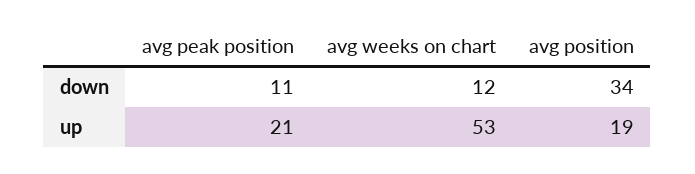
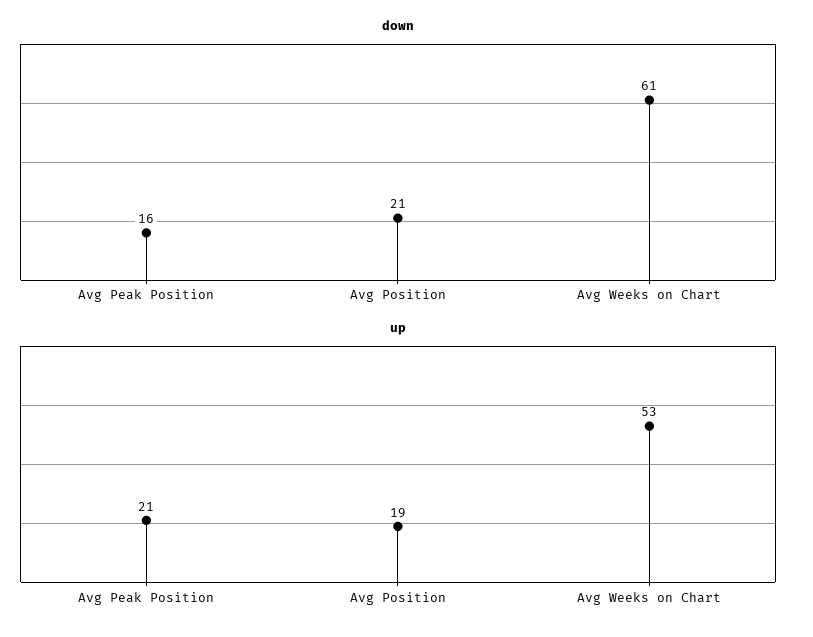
  {
    "down": {
-     "avg peak position": 11,
+     "avg peak position": 16,
-     "avg weeks on chart": 12,
+     "avg weeks on chart": 61,
-     "avg position": 34
+     "avg position": 21
    },
    "up": {
      "avg peak position": 21,
      "avg weeks on chart": 53,
      "avg position": 19
    }
  }

